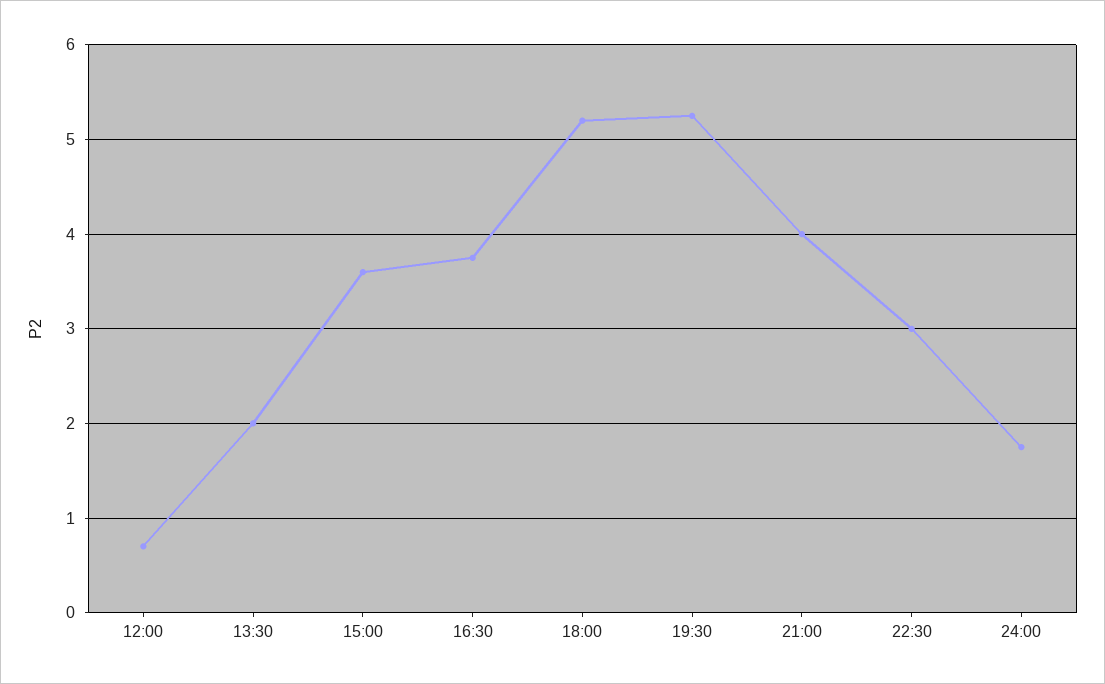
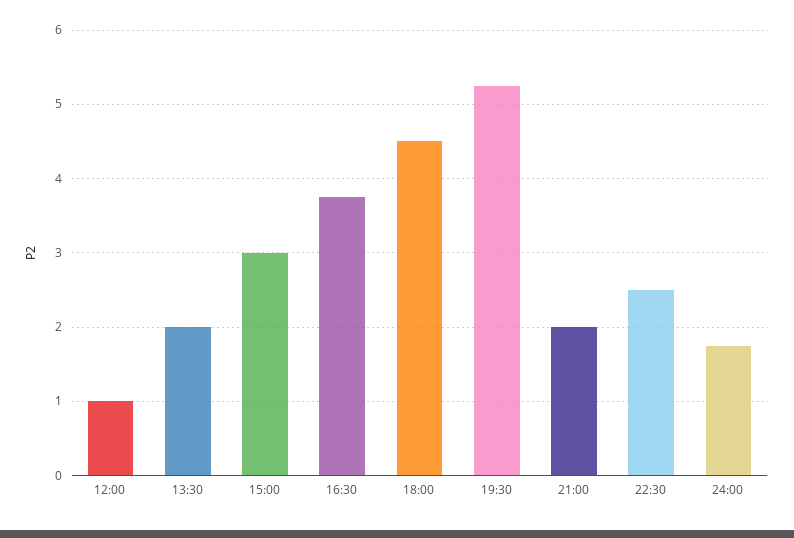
  {
-   "12:00": 0.7,
+   "12:00": 1,
    "13:30": 2,
-   "15:00": 3.6,
+   "15:00": 3,
    "16:30": 3.8,
-   "18:00": 5.2,
+   "18:00": 4.5,
    "19:30": 5.3,
-   "21:00": 4,
+   "21:00": 2,
-   "22:30": 3,
+   "22:30": 2.5,
    "24:00": 1.8
  }

